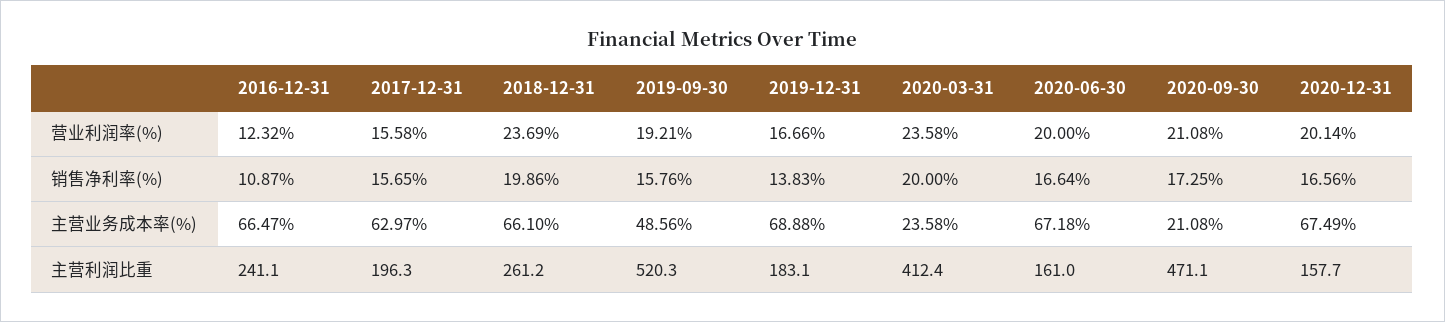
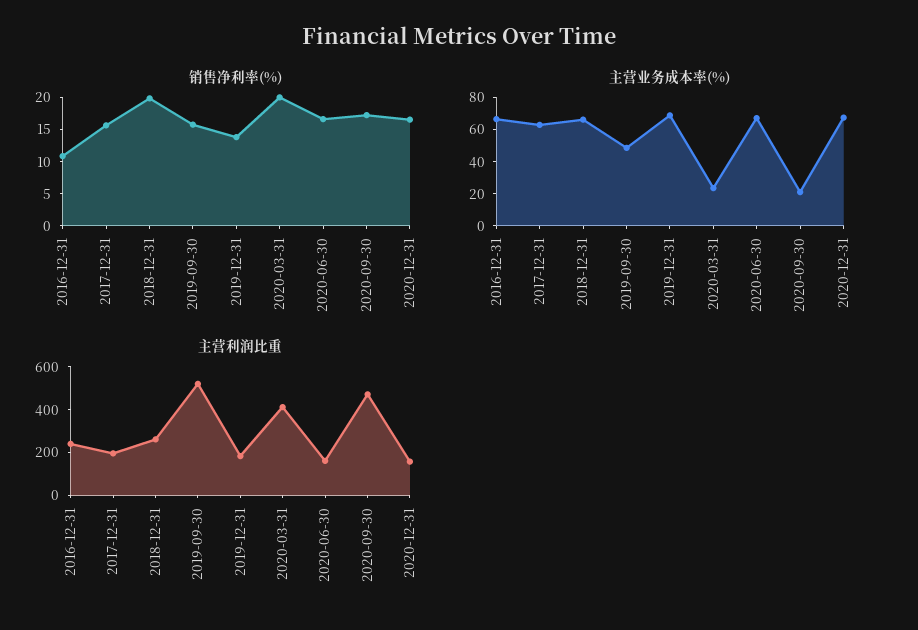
  {
-   "营业利润率(%)": {
-     "2016-12-31": 12.32,
-     "2017-12-31": 15.58,
-     "2018-12-31": 23.69,
-     "2019-09-30": 19.21,
-     "2019-12-31": 16.66,
-     "2020-03-31": 23.58,
-     "2020-06-30": 20,
-     "2020-09-30": 21.08,
-     "2020-12-31": 20.14
-   },
    "销售净利率(%)": {
      "2016-12-31": 10.87,
      "2017-12-31": 15.65,
      "2018-12-31": 19.86,
      "2019-09-30": 15.76,
      "2019-12-31": 13.83,
      "2020-03-31": 20,
      "2020-06-30": 16.64,
      "2020-09-30": 17.25,
      "2020-12-31": 16.56
    },
    "主营业务成本率(%)": {
      "2016-12-31": 66.47,
      "2017-12-31": 62.97,
      "2018-12-31": 66.1,
      "2019-09-30": 48.56,
      "2019-12-31": 68.88,
      "2020-03-31": 23.58,
      "2020-06-30": 67.18,
      "2020-09-30": 21.08,
      "2020-12-31": 67.49
    },
    "主营利润比重": {
      "2016-12-31": 241.1,
      "2017-12-31": 196.3,
      "2018-12-31": 261.2,
      "2019-09-30": 520.3,
      "2019-12-31": 183.1,
      "2020-03-31": 412.4,
      "2020-06-30": 161,
      "2020-09-30": 471.1,
      "2020-12-31": 157.7
    }
  }

